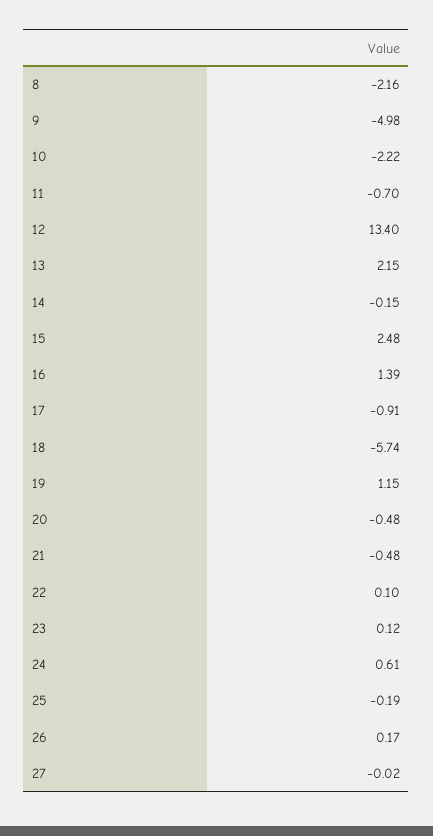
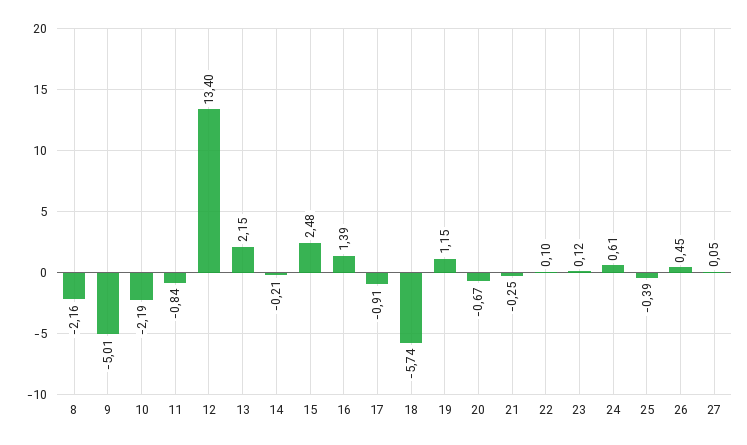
  {
    "8": -2.16,
-   "9": -4.98,
+   "9": -5.01,
-   "10": -2.22,
+   "10": -2.19,
-   "11": -0.7,
+   "11": -0.84,
    "12": 13.4,
    "13": 2.15,
-   "14": -0.15,
+   "14": -0.21,
    "15": 2.48,
    "16": 1.39,
    "17": -0.91,
    "18": -5.74,
    "19": 1.15,
-   "20": -0.48,
+   "20": -0.67,
-   "21": -0.48,
+   "21": -0.25,
    "22": 0.1,
    "23": 0.12,
    "24": 0.61,
-   "25": -0.19,
+   "25": -0.39,
-   "26": 0.17,
+   "26": 0.45,
-   "27": -0.02
+   "27": 0.05
  }

